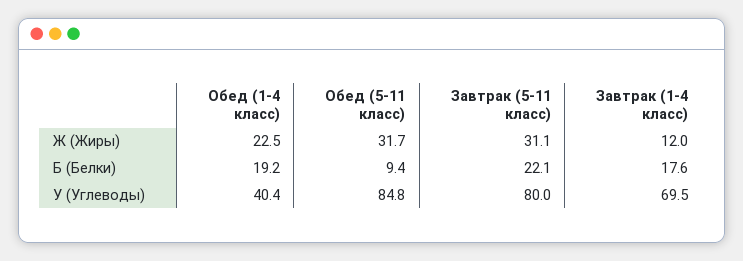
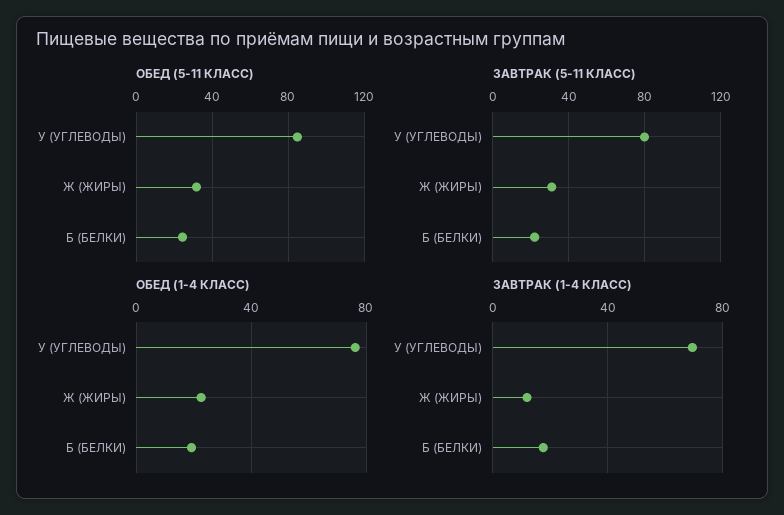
  {
    "Обед (1-4 класс)": {
      "Ж (Жиры)": 22.5,
      "Б (Белки)": 19.2,
-     "У (Углеводы)": 40.4
+     "У (Углеводы)": 75
    },
    "Обед (5-11 класс)": {
      "Ж (Жиры)": 31.7,
-     "Б (Белки)": 9.4,
+     "Б (Белки)": 25,
      "У (Углеводы)": 84.8
    },
    "Завтрак (5-11 класс)": {
      "Ж (Жиры)": 31.1,
      "Б (Белки)": 22.1,
      "У (Углеводы)": 80
    },
    "Завтрак (1-4 класс)": {
      "Ж (Жиры)": 12,
      "Б (Белки)": 17.6,
      "У (Углеводы)": 69.5
    }
  }

